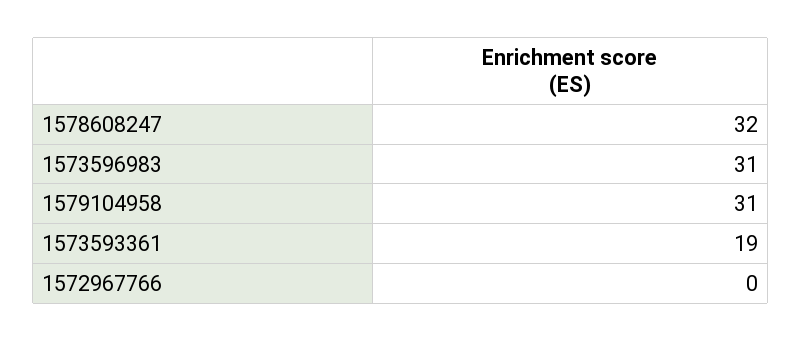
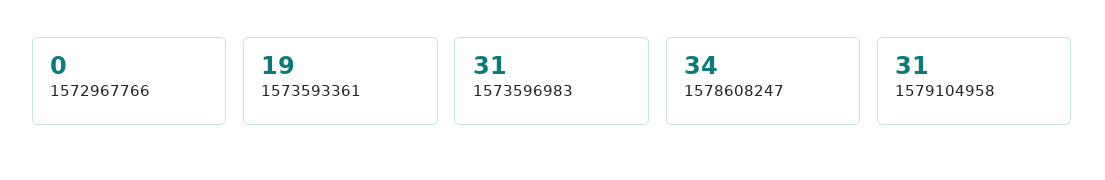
  {
-   "1578608247": 32,
+   "1578608247": 34,
    "1573596983": 31,
    "1579104958": 31,
    "1573593361": 19,
    "1572967766": 0
  }

